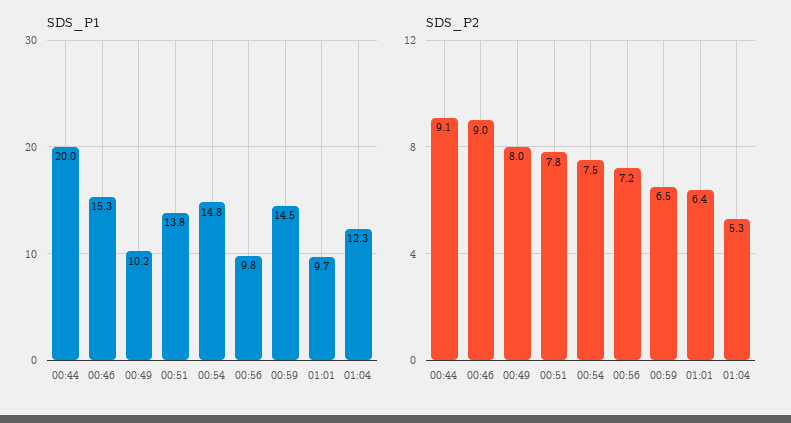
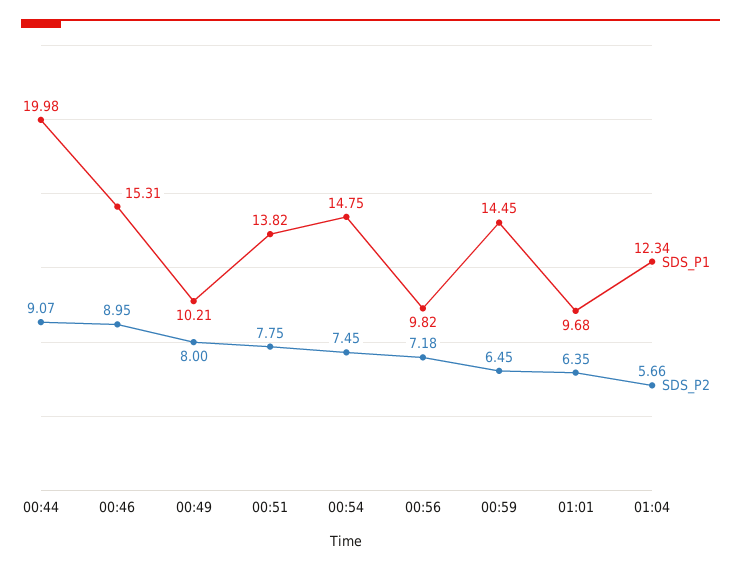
  {
    "SDS_P1": {
      "00:44": 19.98,
      "00:46": 15.31,
      "00:49": 10.21,
      "00:51": 13.82,
      "00:54": 14.75,
      "00:56": 9.82,
      "00:59": 14.45,
      "01:01": 9.68,
      "01:04": 12.34
    },
    "SDS_P2": {
      "00:44": 9.07,
      "00:46": 8.95,
      "00:49": 8,
      "00:51": 7.75,
      "00:54": 7.45,
      "00:56": 7.18,
      "00:59": 6.45,
      "01:01": 6.35,
-     "01:04": 5.3
+     "01:04": 5.66
    }
  }

